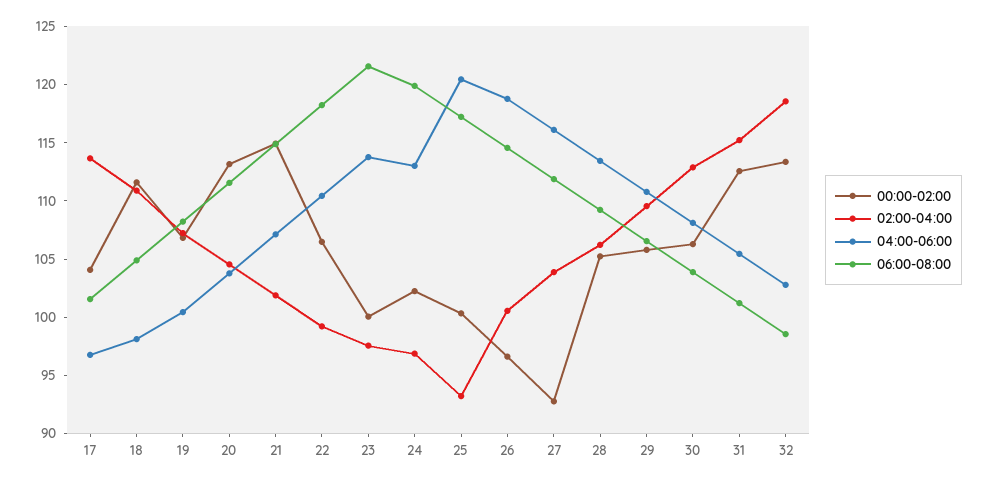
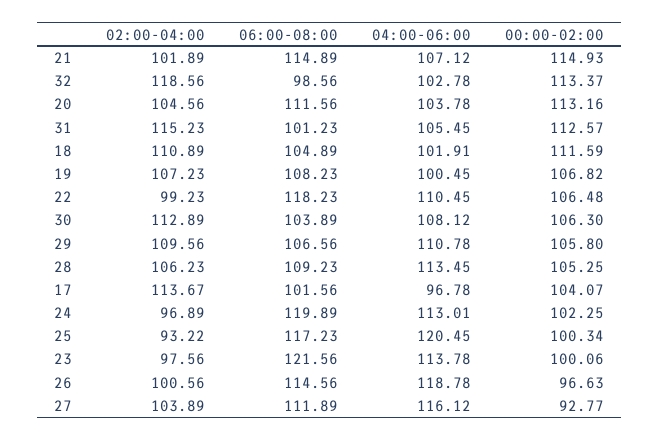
  {
    "00:00-02:00": {
      "17": 104.07,
      "18": 111.59,
      "19": 106.82,
      "20": 113.16,
      "21": 114.93,
      "22": 106.48,
      "23": 100.06,
      "24": 102.25,
      "25": 100.34,
      "26": 96.63,
      "27": 92.77,
      "28": 105.25,
      "29": 105.8,
      "30": 106.3,
      "31": 112.57,
      "32": 113.37
    },
    "02:00-04:00": {
      "17": 113.67,
      "18": 110.89,
      "19": 107.23,
      "20": 104.56,
      "21": 101.89,
      "22": 99.23,
      "23": 97.56,
      "24": 96.89,
      "25": 93.22,
      "26": 100.56,
      "27": 103.89,
      "28": 106.23,
      "29": 109.56,
      "30": 112.89,
      "31": 115.23,
      "32": 118.56
    },
    "04:00-06:00": {
      "17": 96.78,
-     "18": 98,
+     "18": 101.91,
      "19": 100.45,
      "20": 103.78,
      "21": 107.12,
      "22": 110.45,
      "23": 113.78,
      "24": 113.01,
      "25": 120.45,
      "26": 118.78,
      "27": 116.12,
      "28": 113.45,
      "29": 110.78,
      "30": 108.12,
      "31": 105.45,
      "32": 102.78
    },
    "06:00-08:00": {
      "17": 101.56,
      "18": 104.89,
      "19": 108.23,
      "20": 111.56,
      "21": 114.89,
      "22": 118.23,
      "23": 121.56,
      "24": 119.89,
      "25": 117.23,
      "26": 114.56,
      "27": 111.89,
      "28": 109.23,
      "29": 106.56,
      "30": 103.89,
      "31": 101.23,
      "32": 98.56
    }
  }

